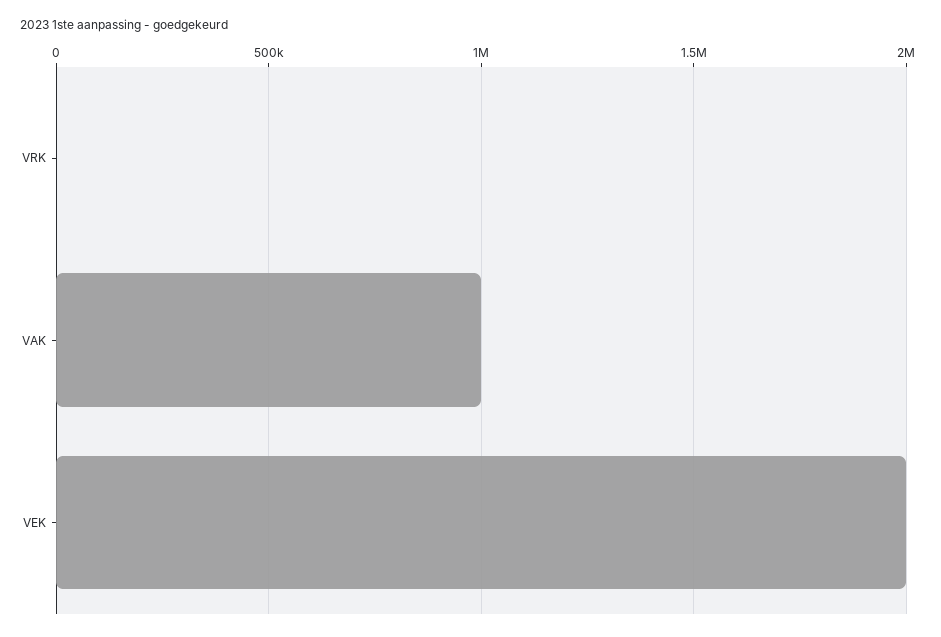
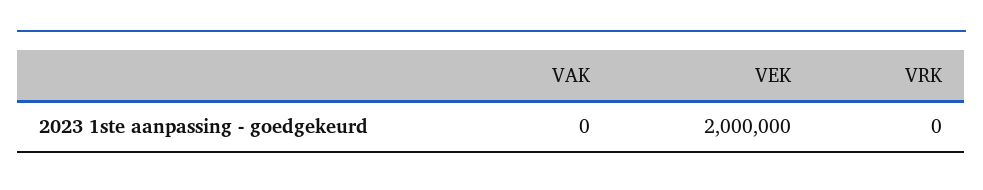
  {
    "VRK": 0,
-   "VAK": 1000000,
+   "VAK": 0,
    "VEK": 2000000
  }

